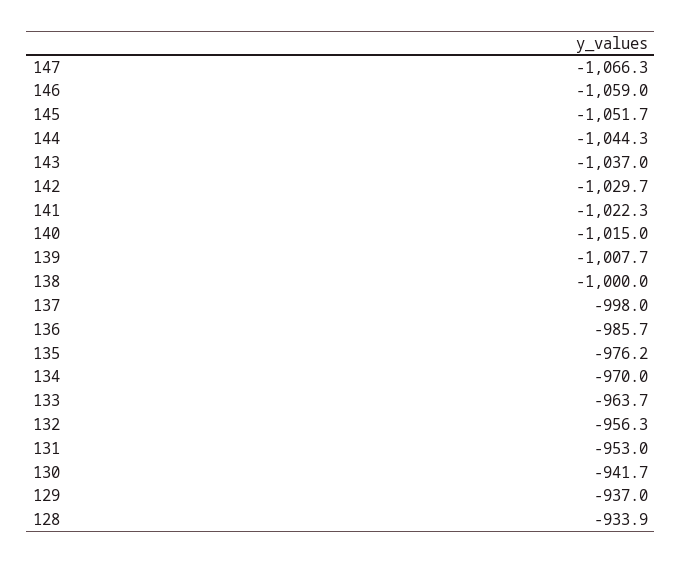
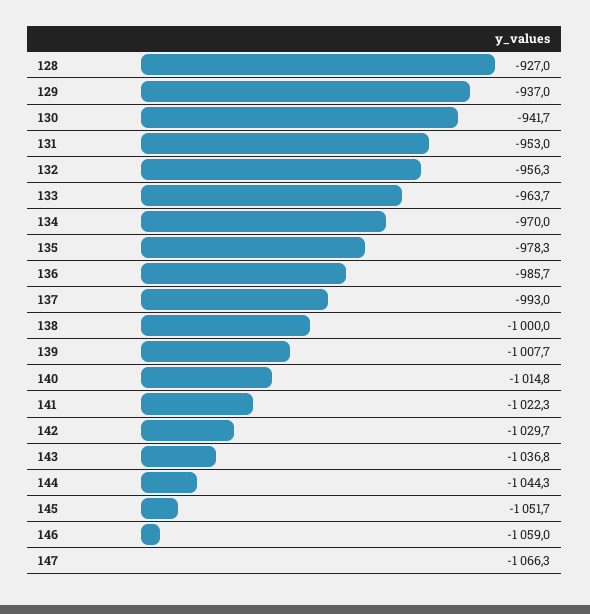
  {
    "147": -1066.3,
    "146": -1059,
    "145": -1051.7,
    "144": -1044.3,
-   "143": -1037,
+   "143": -1036.8,
    "142": -1029.7,
    "141": -1022.3,
-   "140": -1015,
+   "140": -1014.8,
    "139": -1007.7,
    "138": -1000,
-   "137": -998,
+   "137": -993,
    "136": -985.7,
-   "135": -976.2,
+   "135": -978.3,
    "134": -970,
    "133": -963.7,
    "132": -956.3,
    "131": -953,
    "130": -941.7,
    "129": -937,
-   "128": -933.9
+   "128": -927
  }

